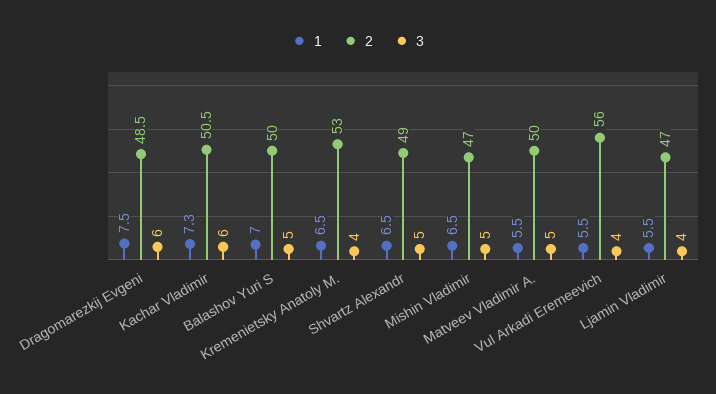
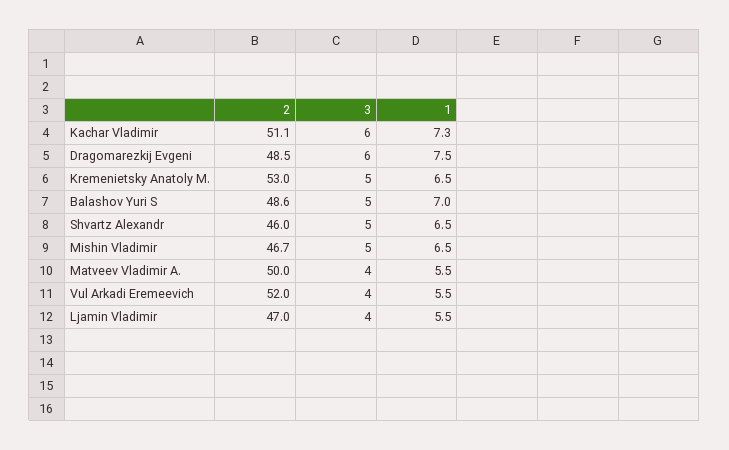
  {
    "1": {
      "Dragomarezkij Evgeni": 7.5,
      "Kachar Vladimir": 7.3,
      "Balashov Yuri S": 7,
      "Kremenietsky Anatoly M.": 6.5,
      "Shvartz Alexandr": 6.5,
      "Mishin Vladimir": 6.5,
      "Matveev Vladimir A.": 5.5,
      "Vul Arkadi Eremeevich": 5.5,
      "Ljamin Vladimir": 5.5
    },
    "2": {
      "Dragomarezkij Evgeni": 48.5,
-     "Kachar Vladimir": 50.5,
+     "Kachar Vladimir": 51.1,
-     "Balashov Yuri S": 50,
+     "Balashov Yuri S": 48.6,
      "Kremenietsky Anatoly M.": 53,
-     "Shvartz Alexandr": 49,
+     "Shvartz Alexandr": 46,
-     "Mishin Vladimir": 47,
+     "Mishin Vladimir": 46.7,
      "Matveev Vladimir A.": 50,
-     "Vul Arkadi Eremeevich": 56,
+     "Vul Arkadi Eremeevich": 52,
      "Ljamin Vladimir": 47
    },
    "3": {
      "Dragomarezkij Evgeni": 6,
      "Kachar Vladimir": 6,
      "Balashov Yuri S": 5,
-     "Kremenietsky Anatoly M.": 4,
+     "Kremenietsky Anatoly M.": 5,
      "Shvartz Alexandr": 5,
      "Mishin Vladimir": 5,
-     "Matveev Vladimir A.": 5,
+     "Matveev Vladimir A.": 4,
      "Vul Arkadi Eremeevich": 4,
      "Ljamin Vladimir": 4
    }
  }

